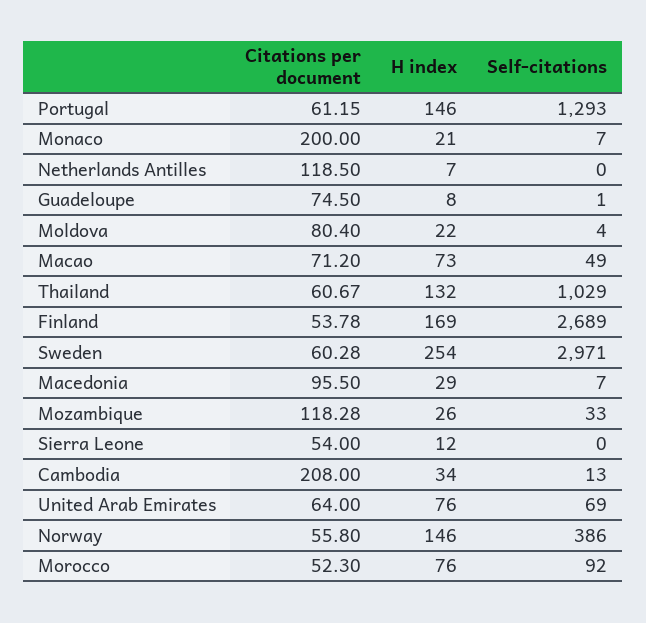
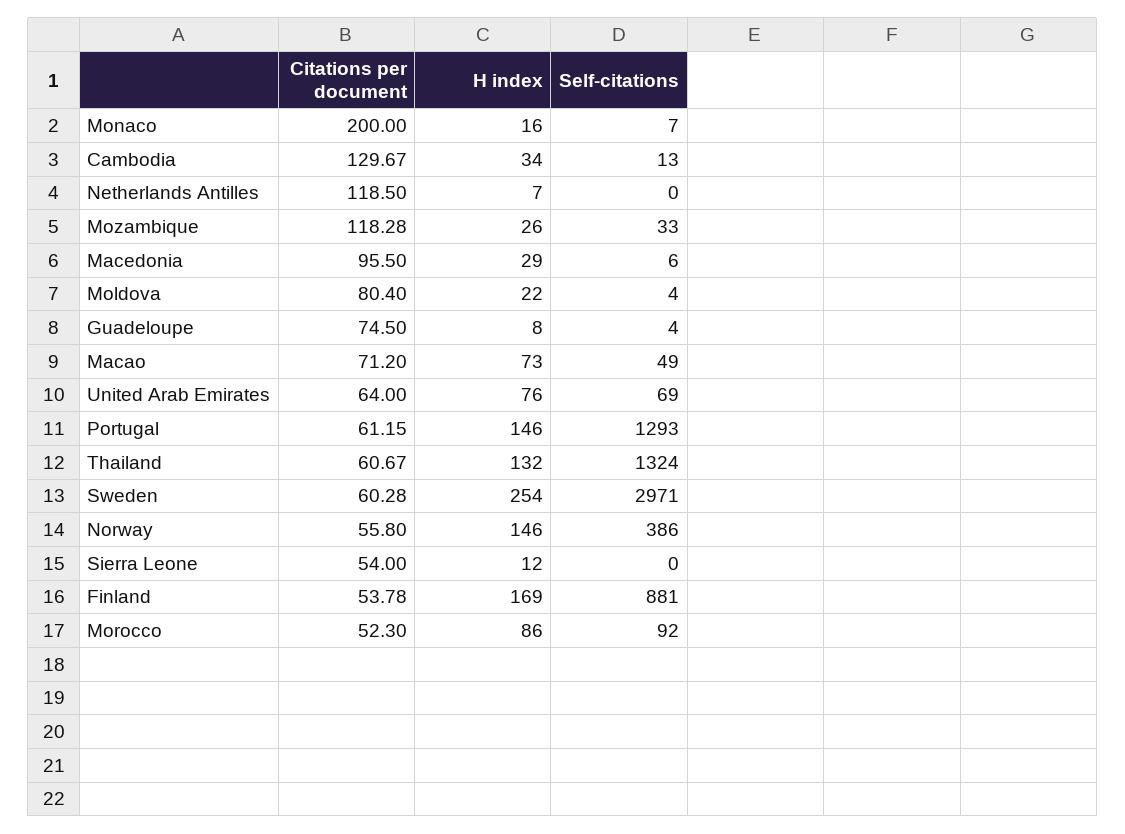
  {
    "Citations per document": {
      "Portugal": 61.15,
      "Monaco": 200,
      "Netherlands Antilles": 118.5,
      "Guadeloupe": 74.5,
      "Moldova": 80.4,
      "Macao": 71.2,
      "Thailand": 60.67,
      "Finland": 53.78,
      "Sweden": 60.28,
      "Macedonia": 95.5,
      "Mozambique": 118.28,
      "Sierra Leone": 54,
-     "Cambodia": 208,
+     "Cambodia": 129.67,
      "United Arab Emirates": 64,
      "Norway": 55.8,
      "Morocco": 52.3
    },
    "H index": {
      "Portugal": 146,
-     "Monaco": 21,
+     "Monaco": 16,
      "Netherlands Antilles": 7,
      "Guadeloupe": 8,
      "Moldova": 22,
      "Macao": 73,
      "Thailand": 132,
      "Finland": 169,
      "Sweden": 254,
      "Macedonia": 29,
      "Mozambique": 26,
      "Sierra Leone": 12,
      "Cambodia": 34,
      "United Arab Emirates": 76,
      "Norway": 146,
-     "Morocco": 76
+     "Morocco": 86
    },
    "Self-citations": {
      "Portugal": 1293,
      "Monaco": 7,
      "Netherlands Antilles": 0,
-     "Guadeloupe": 1,
+     "Guadeloupe": 4,
      "Moldova": 4,
      "Macao": 49,
-     "Thailand": 1029,
+     "Thailand": 1324,
-     "Finland": 2689,
+     "Finland": 881,
      "Sweden": 2971,
-     "Macedonia": 7,
+     "Macedonia": 6,
      "Mozambique": 33,
      "Sierra Leone": 0,
      "Cambodia": 13,
      "United Arab Emirates": 69,
      "Norway": 386,
      "Morocco": 92
    }
  }

